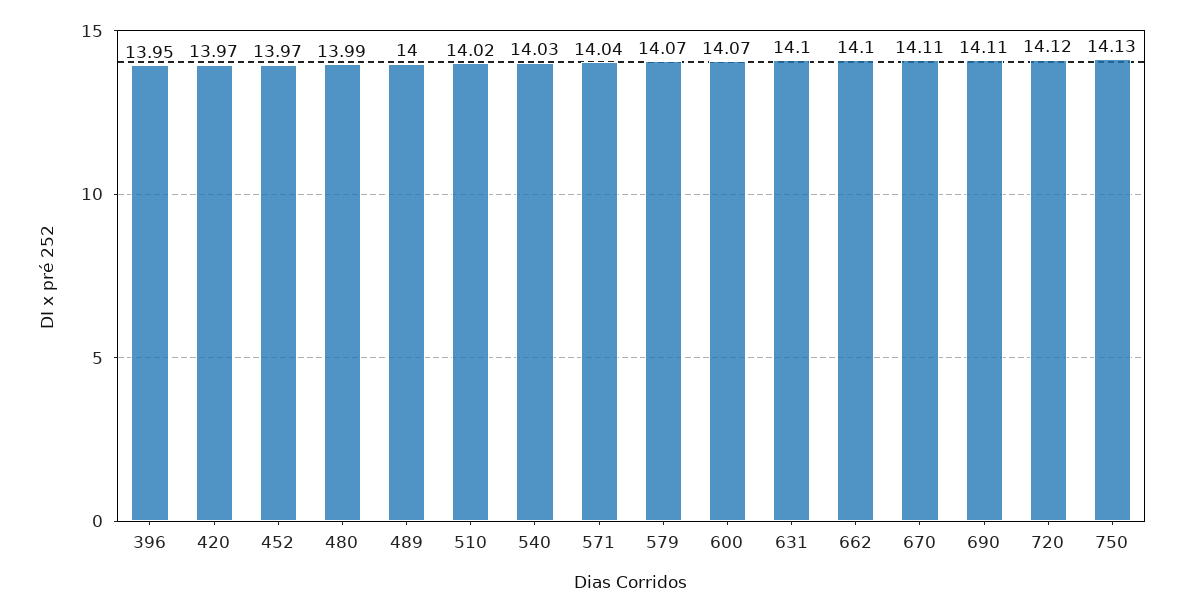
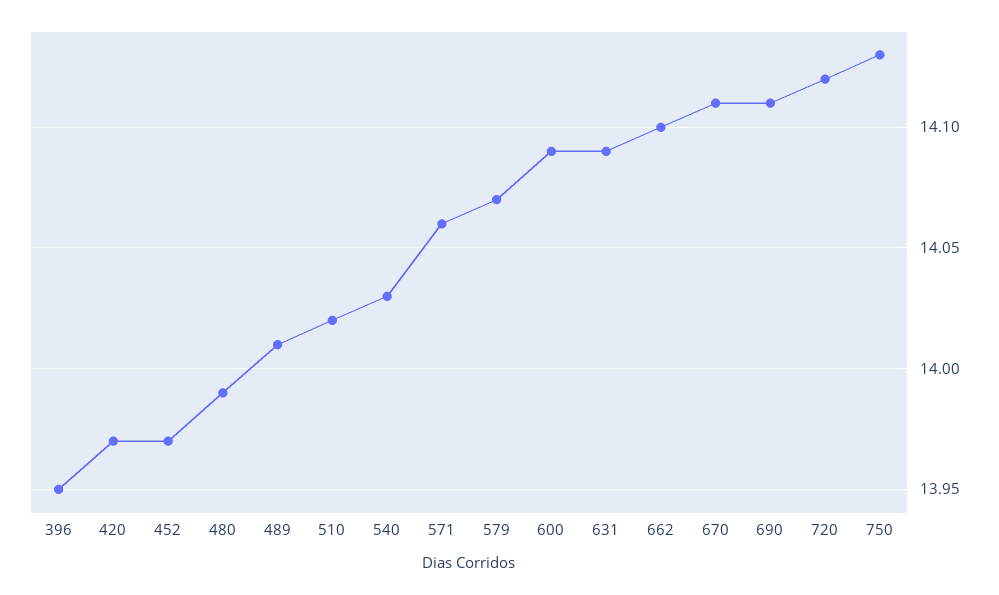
  {
    "396": 13.95,
    "420": 13.97,
    "452": 13.97,
    "480": 13.99,
-   "489": 14,
+   "489": 14.01,
    "510": 14.02,
    "540": 14.03,
-   "571": 14.04,
+   "571": 14.06,
    "579": 14.07,
-   "600": 14.07,
+   "600": 14.09,
-   "631": 14.1,
+   "631": 14.09,
    "662": 14.1,
    "670": 14.11,
    "690": 14.11,
    "720": 14.12,
    "750": 14.13
  }

